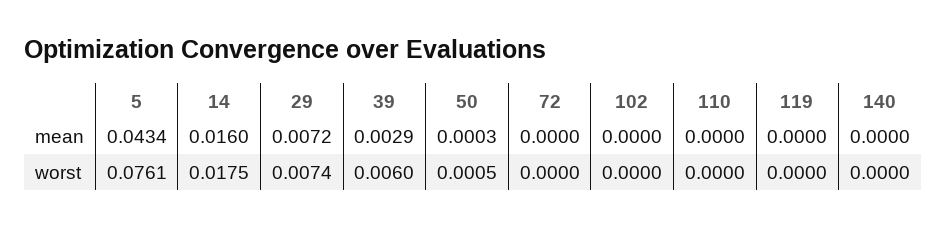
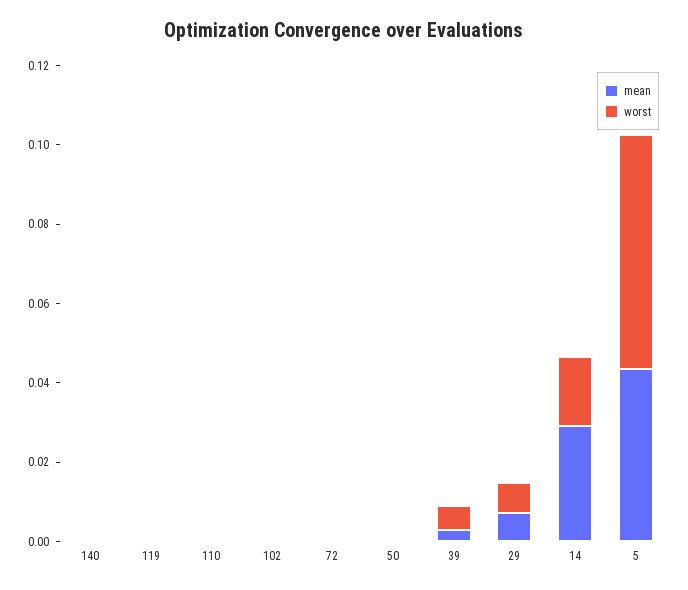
  {
    "mean": {
      "5": 0.0434,
-     "14": 0.016,
+     "14": 0.03,
      "29": 0.0072,
      "39": 0.0029,
      "50": 0.0003,
      "72": 0,
      "102": 0,
      "110": 0,
      "119": 0,
      "140": 0
    },
    "worst": {
-     "5": 0.0761,
+     "5": 0.06,
      "14": 0.0175,
      "29": 0.0074,
      "39": 0.006,
      "50": 0.0005,
      "72": 0,
      "102": 0,
      "110": 0,
      "119": 0,
      "140": 0
    }
  }

